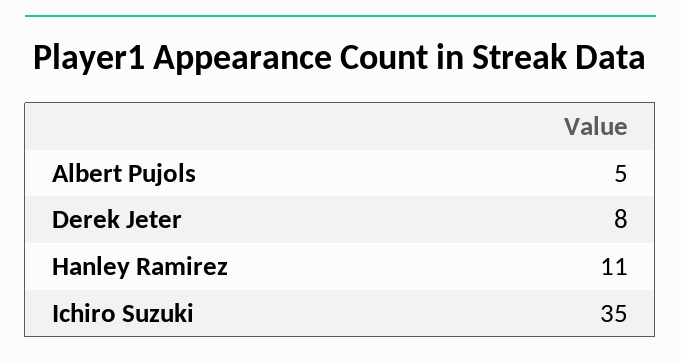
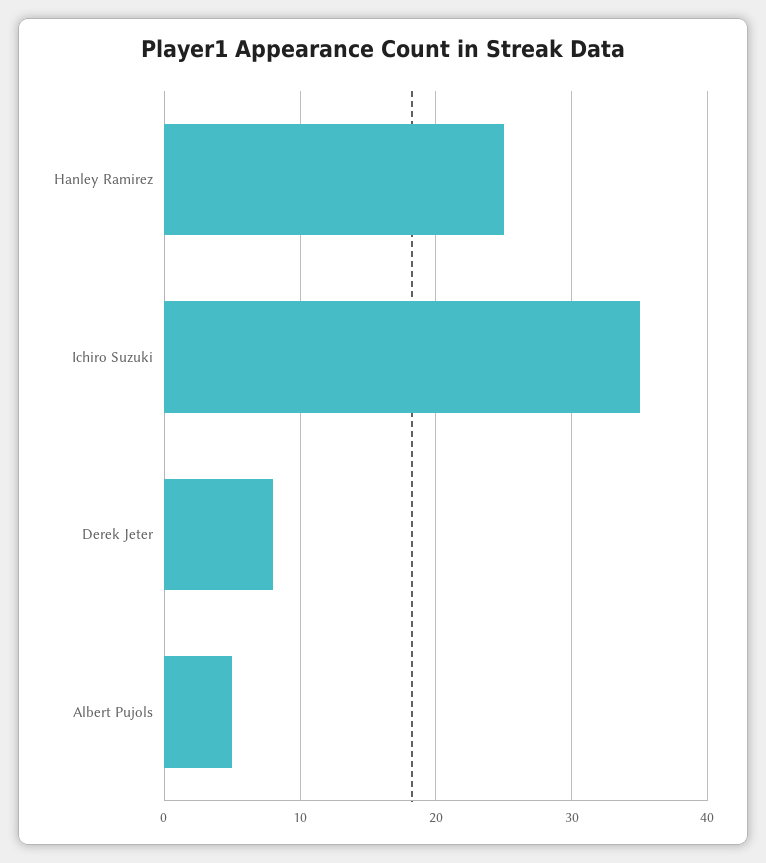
  {
    "Albert Pujols": 5,
    "Derek Jeter": 8,
-   "Hanley Ramirez": 11,
+   "Hanley Ramirez": 25,
    "Ichiro Suzuki": 35
  }

